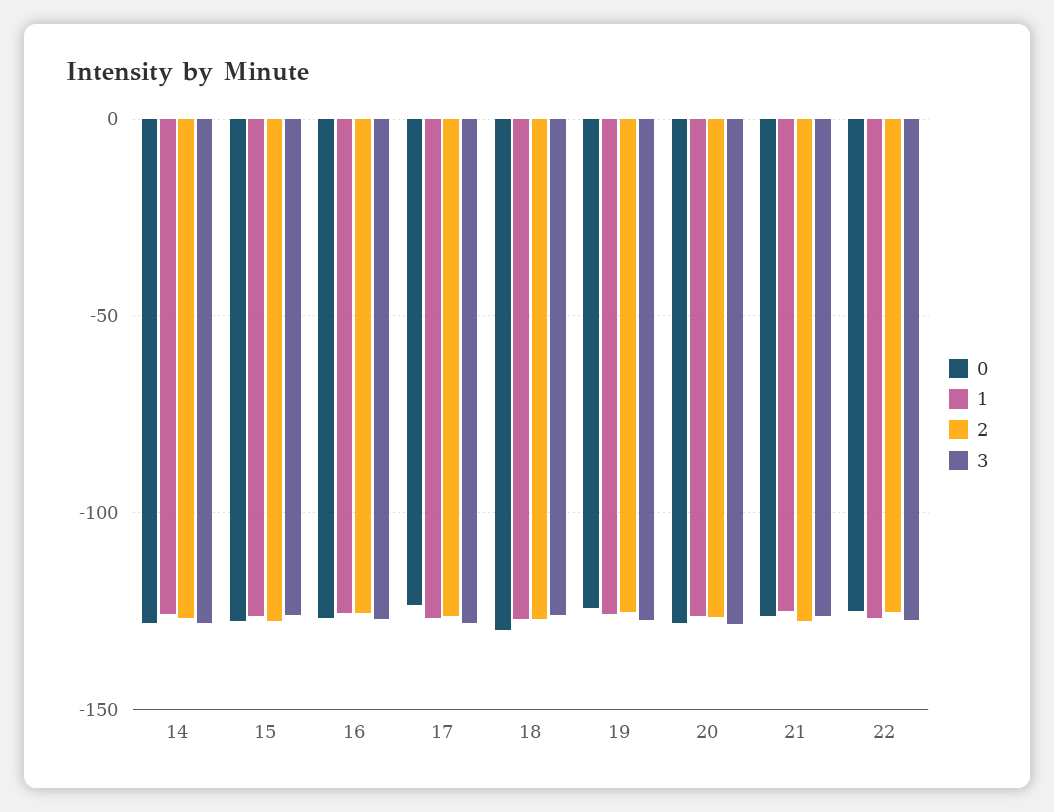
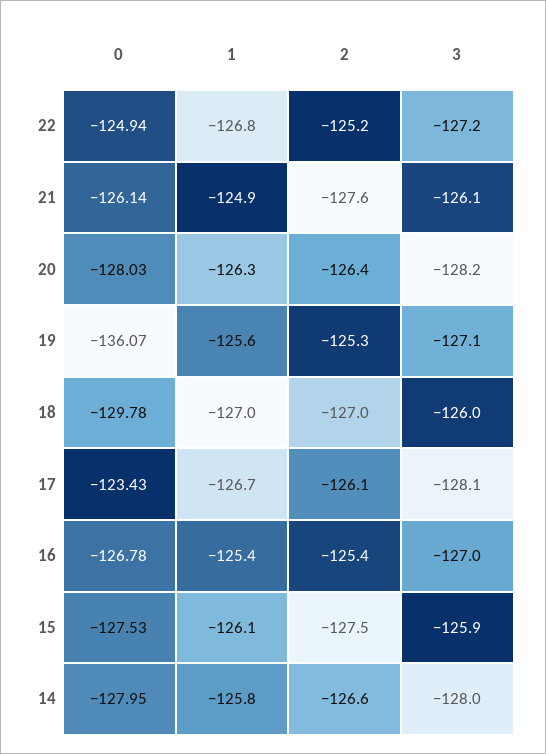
  {
    "0": {
      "14": -127.95,
      "15": -127.53,
      "16": -126.78,
      "17": -123.43,
      "18": -129.78,
-     "19": -125,
+     "19": -136.07,
      "20": -128.03,
      "21": -126.14,
      "22": -124.94
    },
    "1": {
      "14": -125.8,
      "15": -126.1,
      "16": -125.4,
      "17": -126.7,
      "18": -127,
      "19": -125.6,
      "20": -126.3,
      "21": -124.9,
      "22": -126.8
    },
    "2": {
      "14": -126.6,
      "15": -127.5,
      "16": -125.4,
      "17": -126.1,
      "18": -127,
      "19": -125.3,
      "20": -126.4,
      "21": -127.6,
      "22": -125.2
    },
    "3": {
      "14": -128,
      "15": -125.9,
      "16": -127,
      "17": -128.1,
      "18": -126,
      "19": -127.1,
      "20": -128.2,
      "21": -126.1,
      "22": -127.2
    }
  }

